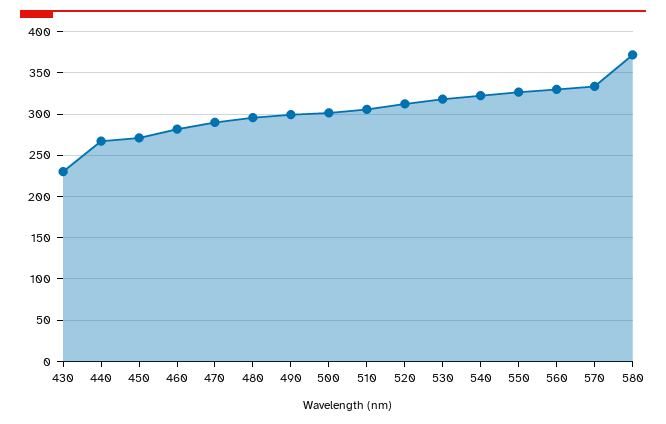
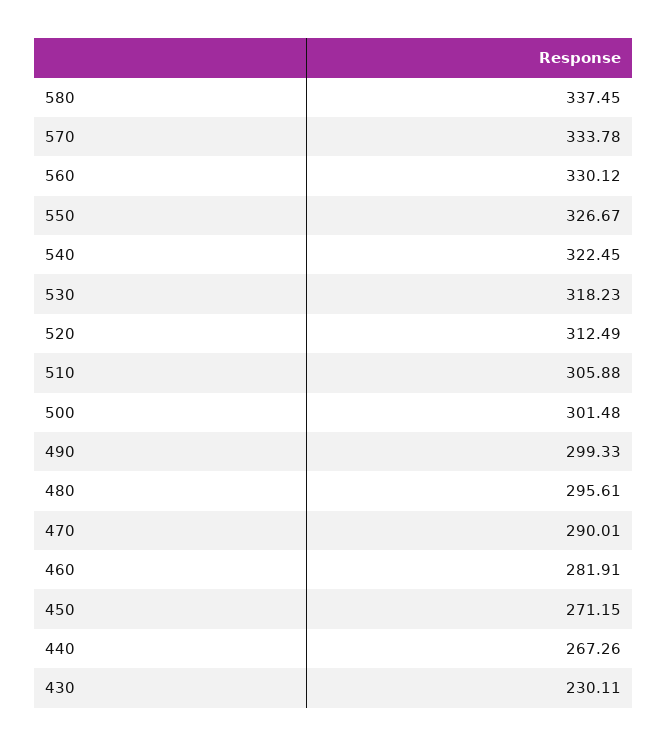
  {
    "430": 230.11,
    "440": 267.26,
    "450": 271.15,
    "460": 281.91,
    "470": 290.01,
    "480": 295.61,
    "490": 299.33,
    "500": 301.48,
    "510": 305.88,
    "520": 312.49,
    "530": 318.23,
    "540": 322.45,
    "550": 326.67,
    "560": 330.12,
    "570": 333.78,
-   "580": 370
+   "580": 337.45
  }

